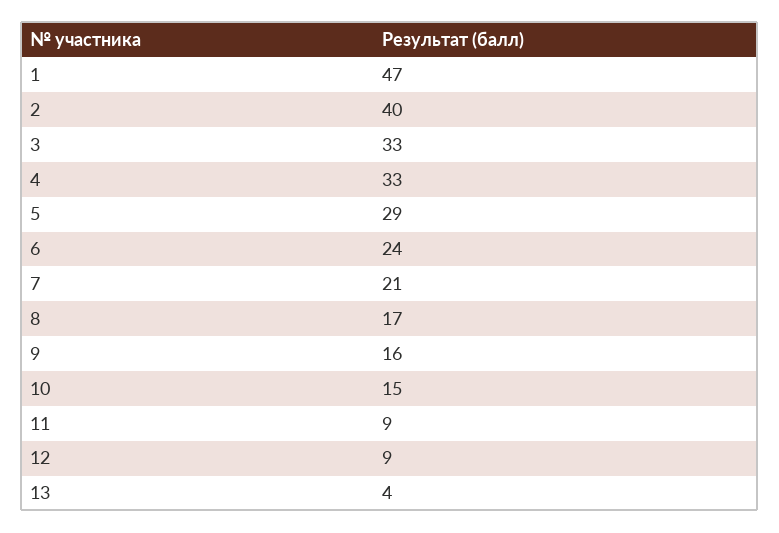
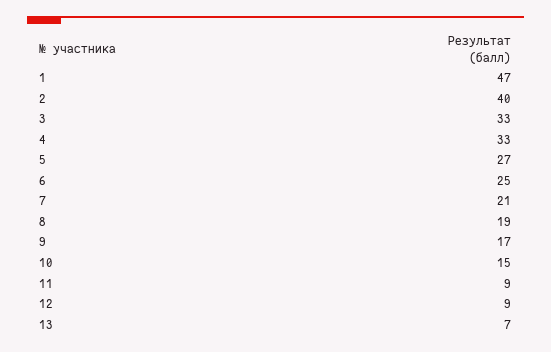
  {
    "1": 47,
    "2": 40,
    "3": 33,
    "4": 33,
-   "5": 29,
+   "5": 27,
-   "6": 24,
+   "6": 25,
    "7": 21,
-   "8": 17,
+   "8": 19,
-   "9": 16,
+   "9": 17,
    "10": 15,
    "11": 9,
    "12": 9,
-   "13": 4
+   "13": 7
  }

